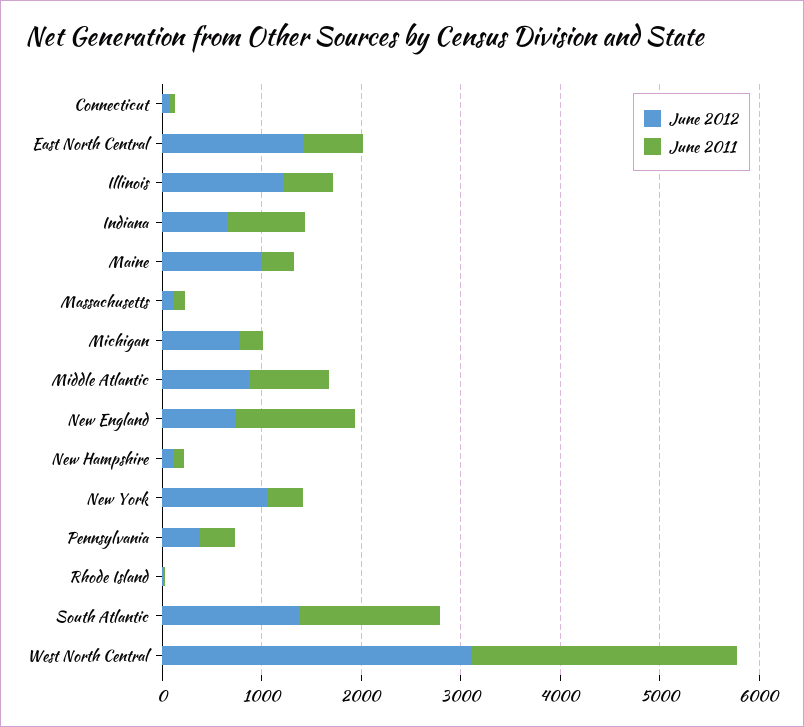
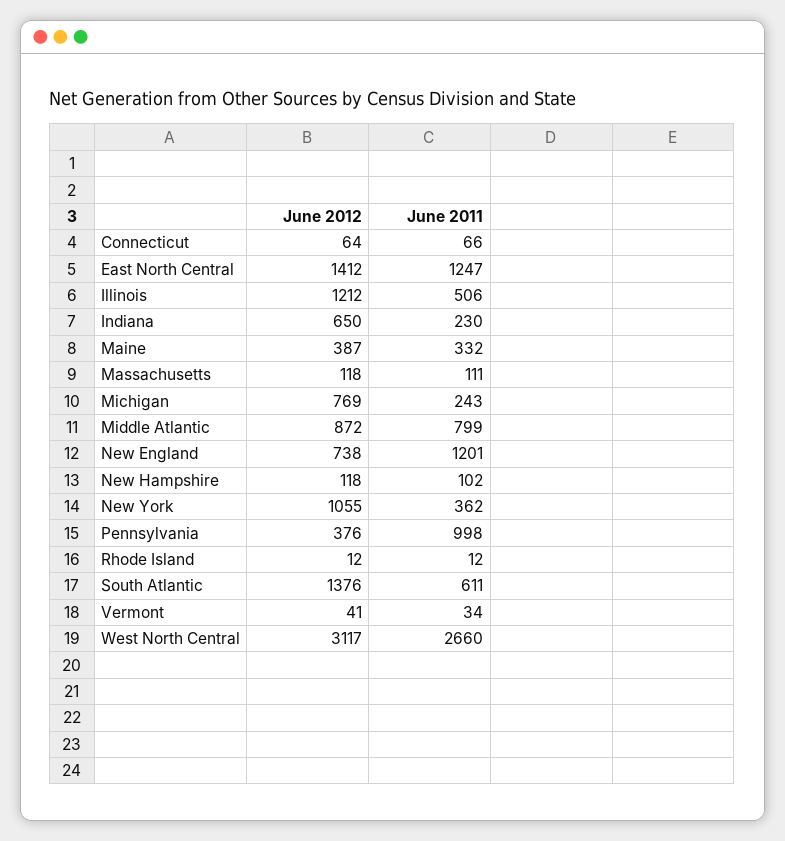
  {
    "June 2012": {
      "Connecticut": 64,
      "East North Central": 1412,
      "Illinois": 1212,
      "Indiana": 650,
-     "Maine": 1000,
+     "Maine": 387,
      "Massachusetts": 118,
      "Michigan": 769,
      "Middle Atlantic": 872,
      "New England": 738,
      "New Hampshire": 118,
      "New York": 1055,
      "Pennsylvania": 376,
      "Rhode Island": 12,
      "South Atlantic": 1376,
-     "West North Central": 3117
+     "West North Central": 3117,
+     "Vermont": 41
    },
    "June 2011": {
      "Connecticut": 66,
-     "East North Central": 600,
+     "East North Central": 1247,
      "Illinois": 506,
-     "Indiana": 800,
+     "Indiana": 230,
      "Maine": 332,
      "Massachusetts": 111,
      "Michigan": 243,
      "Middle Atlantic": 799,
      "New England": 1201,
      "New Hampshire": 102,
      "New York": 362,
-     "Pennsylvania": 400,
+     "Pennsylvania": 998,
      "Rhode Island": 12,
-     "South Atlantic": 1400,
+     "South Atlantic": 611,
-     "West North Central": 2660
+     "West North Central": 2660,
+     "Vermont": 34
    }
  }

